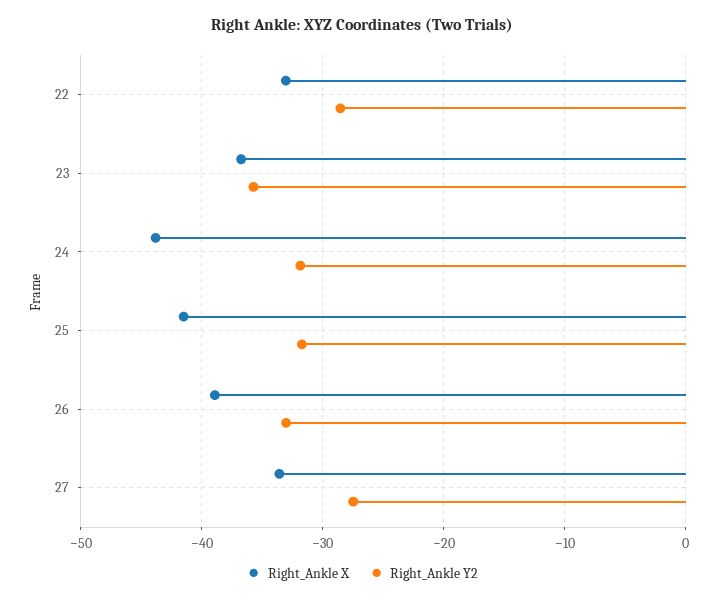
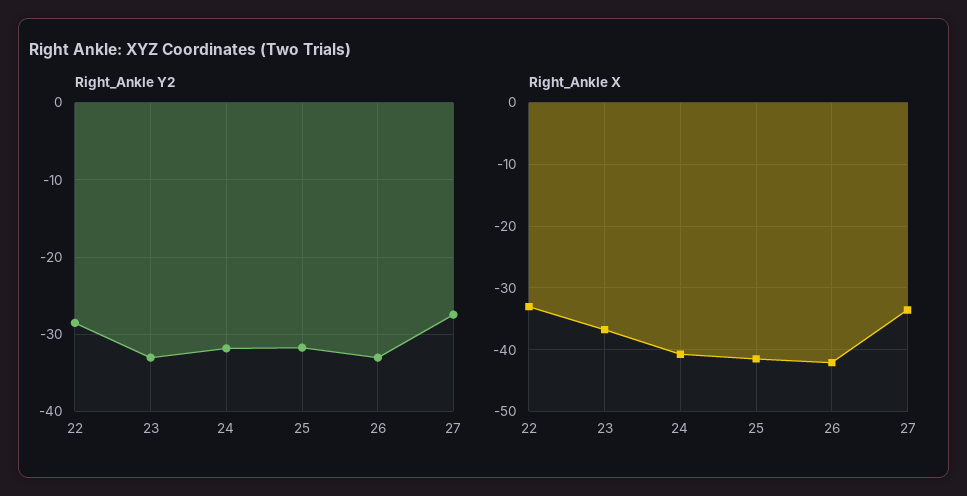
  {
    "Right_Ankle X": {
      "22": -33,
      "23": -37,
-     "24": -44,
+     "24": -41,
      "25": -41,
-     "26": -39,
+     "26": -42,
      "27": -34
    },
    "Right_Ankle Y2": {
      "22": -29,
-     "23": -36,
+     "23": -33,
      "24": -32,
      "25": -32,
      "26": -33,
      "27": -27
    }
  }

